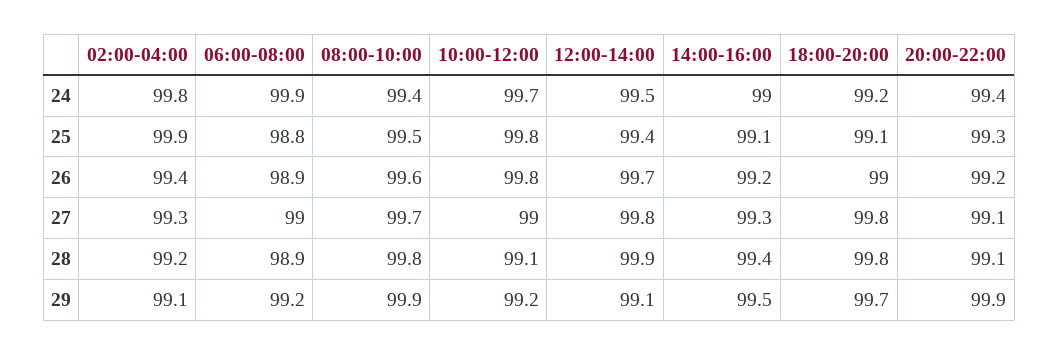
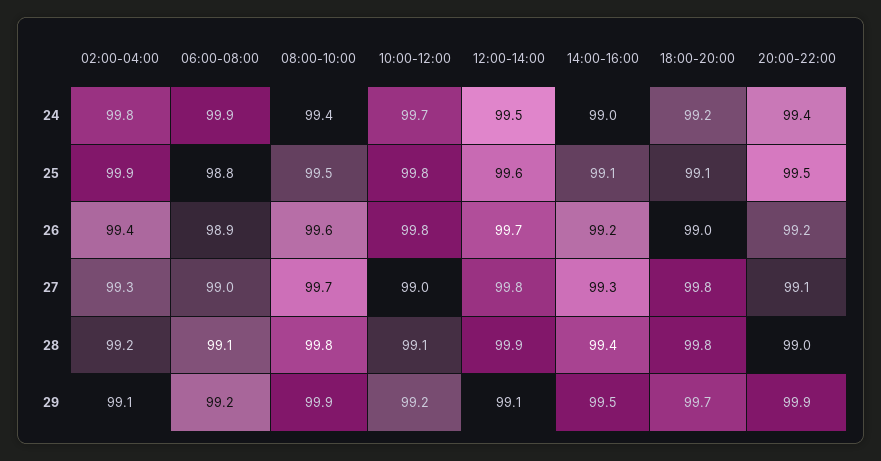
  {
    "02:00-04:00": {
      "24": 99.8,
      "25": 99.9,
      "26": 99.4,
      "27": 99.3,
      "28": 99.2,
      "29": 99.1
    },
    "06:00-08:00": {
      "24": 99.9,
      "25": 98.8,
      "26": 98.9,
      "27": 99,
-     "28": 98.9,
+     "28": 99.1,
      "29": 99.2
    },
    "08:00-10:00": {
      "24": 99.4,
      "25": 99.5,
      "26": 99.6,
      "27": 99.7,
      "28": 99.8,
      "29": 99.9
    },
    "10:00-12:00": {
      "24": 99.7,
      "25": 99.8,
      "26": 99.8,
      "27": 99,
      "28": 99.1,
      "29": 99.2
    },
    "12:00-14:00": {
      "24": 99.5,
-     "25": 99.4,
+     "25": 99.6,
      "26": 99.7,
      "27": 99.8,
      "28": 99.9,
      "29": 99.1
    },
    "14:00-16:00": {
      "24": 99,
      "25": 99.1,
      "26": 99.2,
      "27": 99.3,
      "28": 99.4,
      "29": 99.5
    },
    "18:00-20:00": {
      "24": 99.2,
      "25": 99.1,
      "26": 99,
      "27": 99.8,
      "28": 99.8,
      "29": 99.7
    },
    "20:00-22:00": {
      "24": 99.4,
-     "25": 99.3,
+     "25": 99.5,
      "26": 99.2,
      "27": 99.1,
-     "28": 99.1,
+     "28": 99,
      "29": 99.9
    }
  }

